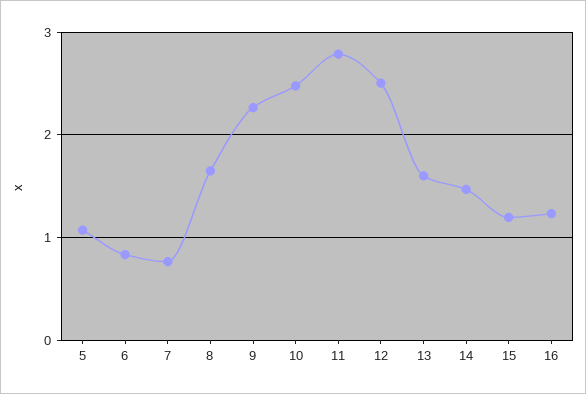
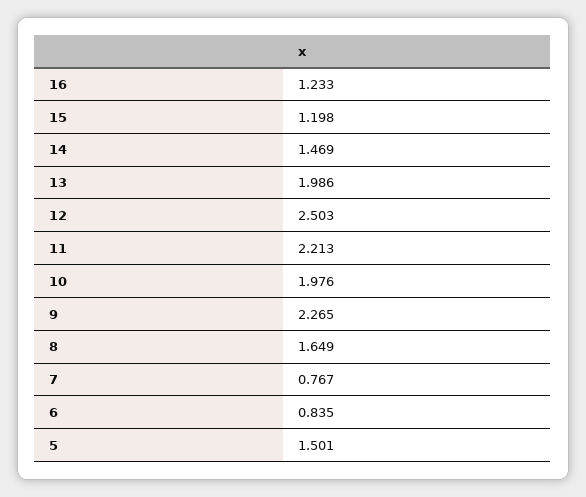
  {
-   "5": 1.1,
+   "5": 1.501,
    "6": 0.835,
    "7": 0.767,
    "8": 1.649,
    "9": 2.265,
-   "10": 2.5,
+   "10": 1.976,
-   "11": 2.8,
+   "11": 2.213,
    "12": 2.503,
-   "13": 1.6,
+   "13": 1.986,
    "14": 1.469,
    "15": 1.198,
    "16": 1.233
  }

